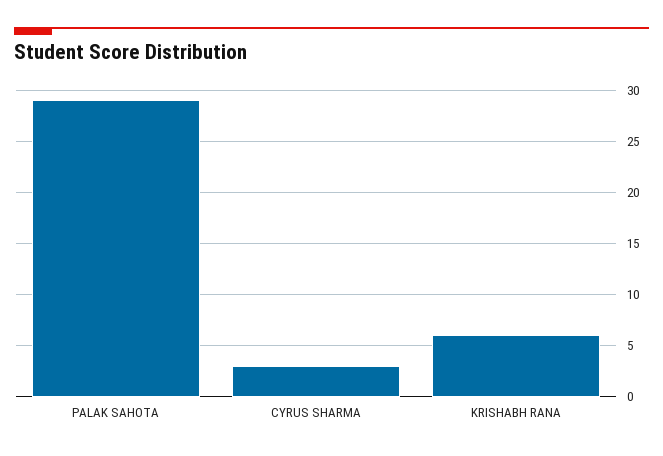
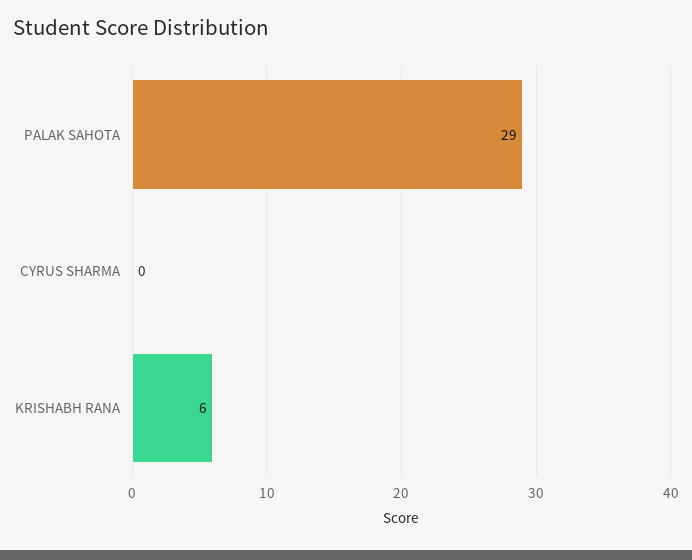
  {
    "PALAK SAHOTA": 29,
-   "CYRUS SHARMA": 3,
+   "CYRUS SHARMA": 0,
    "KRISHABH RANA": 6
  }

